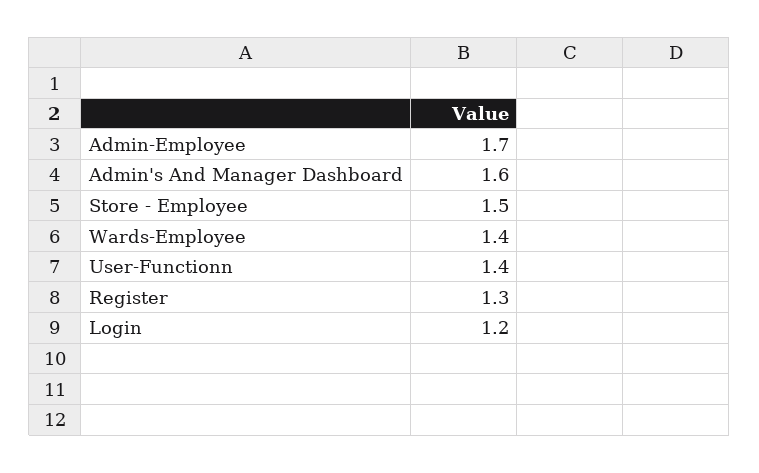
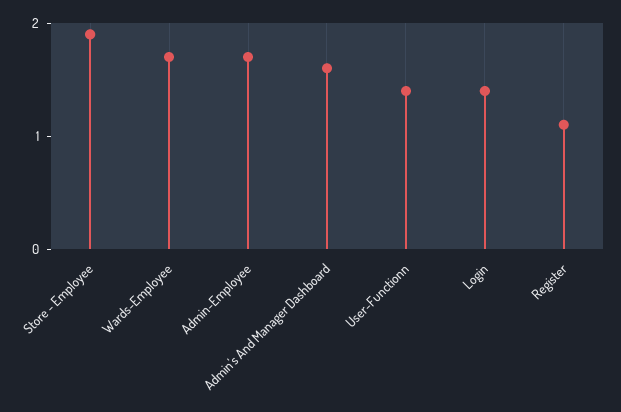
  {
    "Admin-Employee": 1.7,
    "Admin's And Manager Dashboard": 1.6,
-   "Store - Employee": 1.5,
+   "Store - Employee": 1.9,
-   "Wards-Employee": 1.4,
+   "Wards-Employee": 1.7,
    "User-Functionn": 1.4,
-   "Register": 1.3,
+   "Register": 1.1,
-   "Login": 1.2
+   "Login": 1.4
  }

